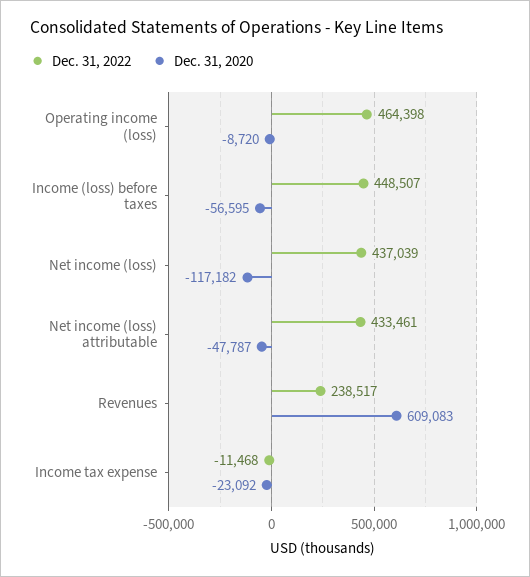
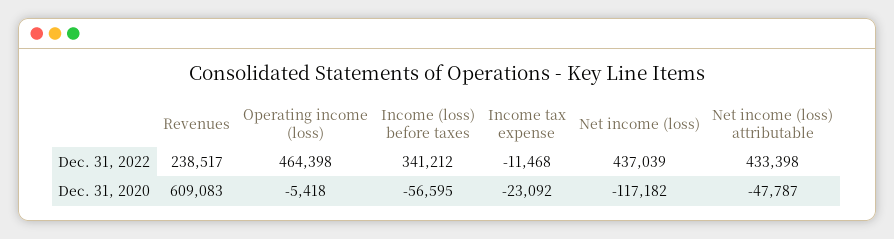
  {
    "Dec. 31, 2022": {
      "Operating income (loss)": 464398,
-     "Income (loss) before taxes": 448507,
+     "Income (loss) before taxes": 341212,
      "Net income (loss)": 437039,
-     "Net income (loss) attributable": 433461,
+     "Net income (loss) attributable": 433398,
      "Revenues": 238517,
      "Income tax expense": -11468
    },
    "Dec. 31, 2020": {
-     "Operating income (loss)": -8720,
+     "Operating income (loss)": -5418,
      "Income (loss) before taxes": -56595,
      "Net income (loss)": -117182,
      "Net income (loss) attributable": -47787,
      "Revenues": 609083,
      "Income tax expense": -23092
    }
  }

